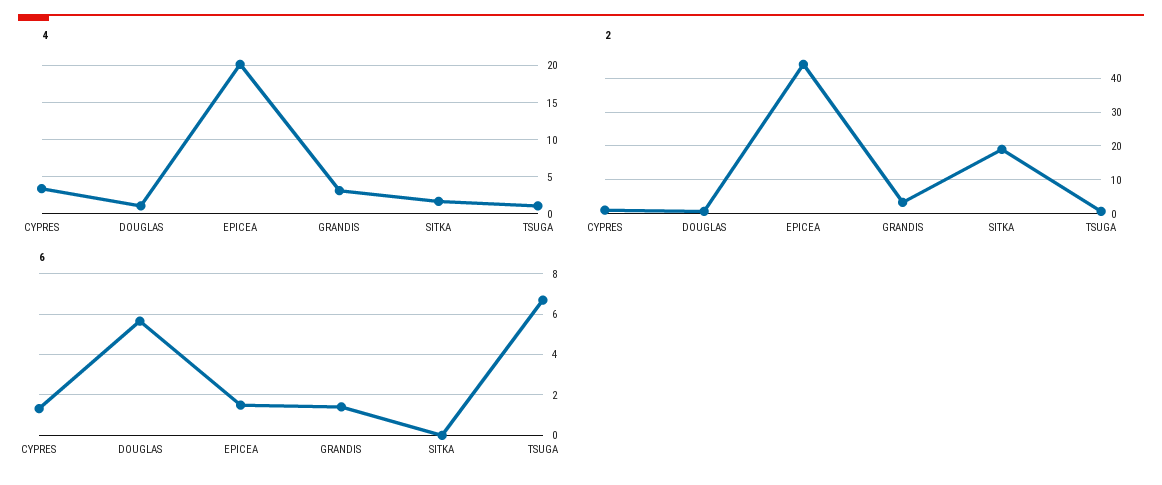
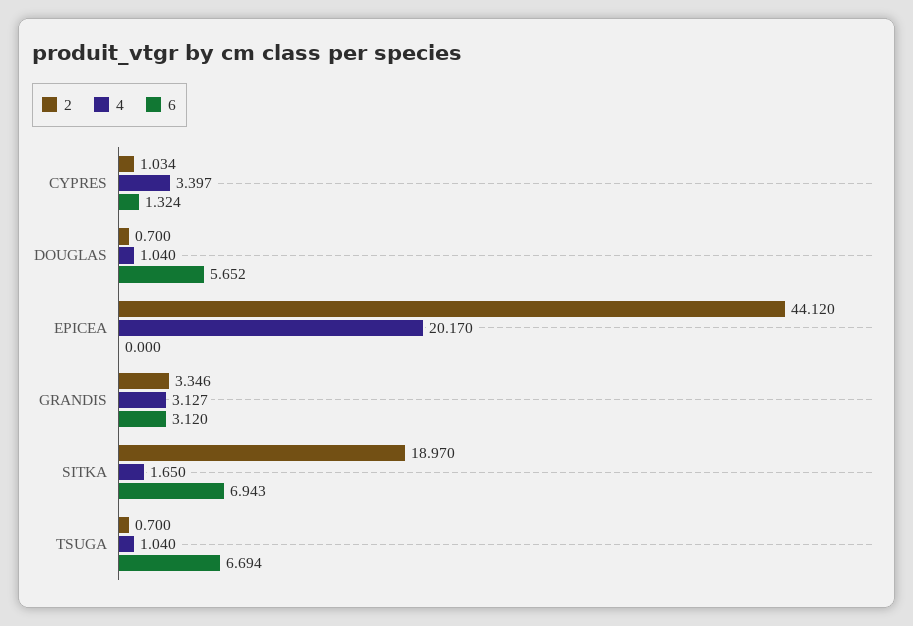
  {
    "4": {
      "CYPRES": 3.397,
      "DOUGLAS": 1.04,
      "EPICEA": 20.17,
      "GRANDIS": 3.127,
      "SITKA": 1.65,
      "TSUGA": 1.04
    },
    "2": {
      "CYPRES": 1.034,
      "DOUGLAS": 0.7,
      "EPICEA": 44.12,
      "GRANDIS": 3.346,
      "SITKA": 18.97,
      "TSUGA": 0.7
    },
    "6": {
      "CYPRES": 1.324,
      "DOUGLAS": 5.652,
-     "EPICEA": 1.5,
+     "EPICEA": 0,
-     "GRANDIS": 1.5,
+     "GRANDIS": 3.12,
-     "SITKA": 0,
+     "SITKA": 6.943,
      "TSUGA": 6.694
    }
  }

